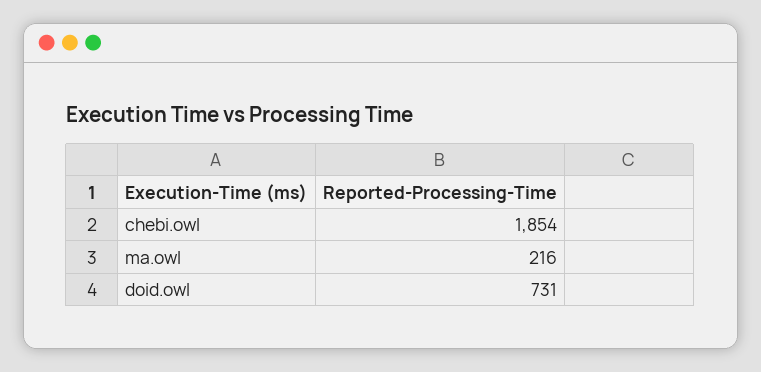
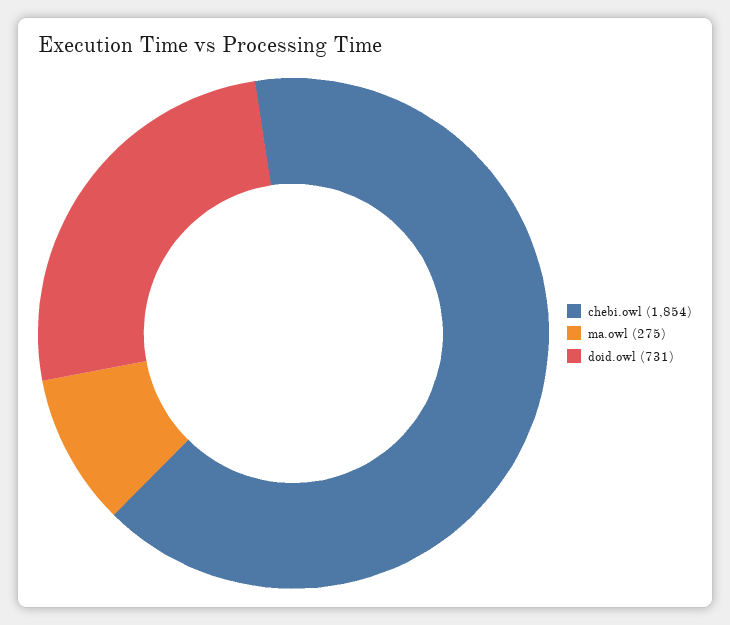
  {
    "chebi.owl": 1854,
-   "ma.owl": 216,
+   "ma.owl": 275,
    "doid.owl": 731
  }

